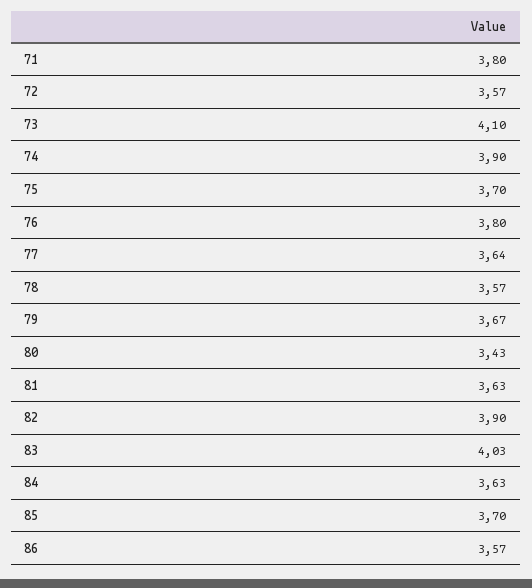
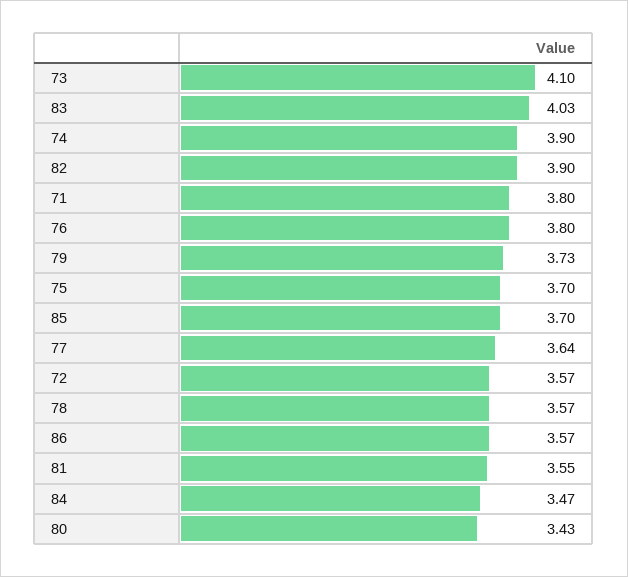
  {
    "71": 3.8,
    "72": 3.57,
    "73": 4.1,
    "74": 3.9,
    "75": 3.7,
    "76": 3.8,
    "77": 3.64,
    "78": 3.57,
-   "79": 3.67,
+   "79": 3.73,
    "80": 3.43,
-   "81": 3.63,
+   "81": 3.55,
    "82": 3.9,
    "83": 4.03,
-   "84": 3.63,
+   "84": 3.47,
    "85": 3.7,
    "86": 3.57
  }

